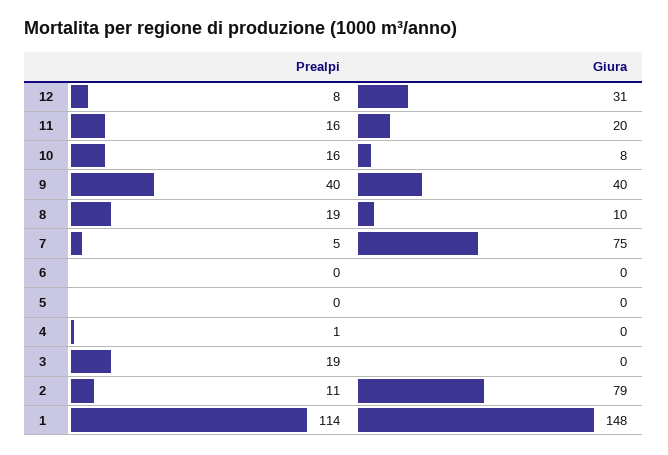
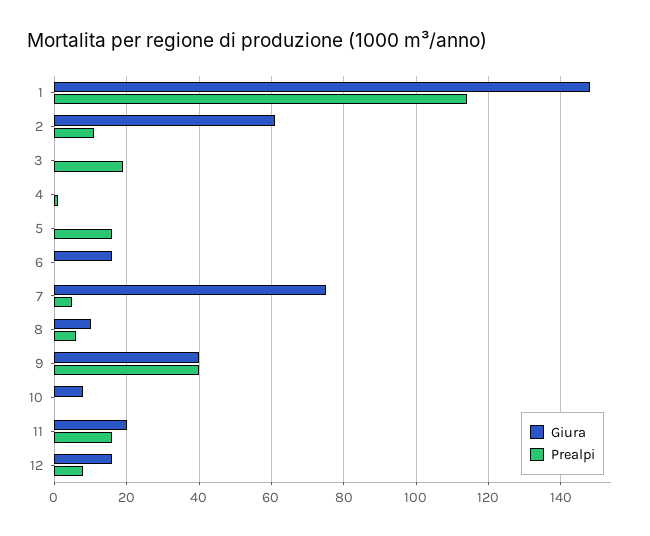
  {
    "Prealpi": {
      "12": 8,
      "11": 16,
-     "10": 16,
+     "10": 0,
      "9": 40,
-     "8": 19,
+     "8": 5,
      "7": 5,
      "6": 0,
-     "5": 0,
+     "5": 15,
      "4": 1,
      "3": 19,
      "2": 11,
      "1": 114
    },
    "Giura": {
-     "12": 31,
+     "12": 15,
      "11": 20,
      "10": 8,
      "9": 40,
      "8": 10,
      "7": 75,
-     "6": 0,
+     "6": 15,
      "5": 0,
      "4": 0,
      "3": 0,
-     "2": 79,
+     "2": 60,
      "1": 148
    }
  }

